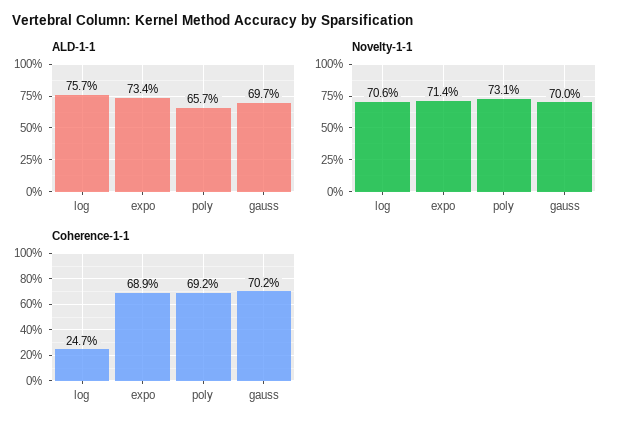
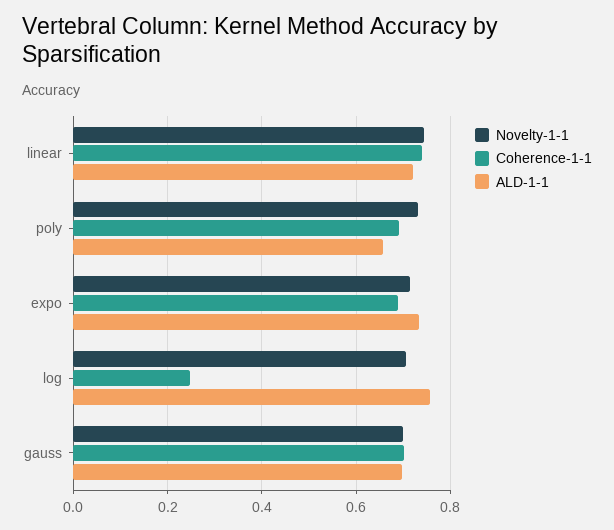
  {
    "ALD-1-1": {
      "log": 0.757,
      "expo": 0.734,
      "poly": 0.657,
-     "gauss": 0.697
+     "gauss": 0.697,
+     "linear": 0.72
    },
    "Novelty-1-1": {
      "log": 0.706,
      "expo": 0.714,
      "poly": 0.731,
-     "gauss": 0.7
+     "gauss": 0.7,
+     "linear": 0.74
    },
    "Coherence-1-1": {
      "log": 0.247,
      "expo": 0.689,
      "poly": 0.692,
-     "gauss": 0.702
+     "gauss": 0.702,
+     "linear": 0.74
    }
  }

